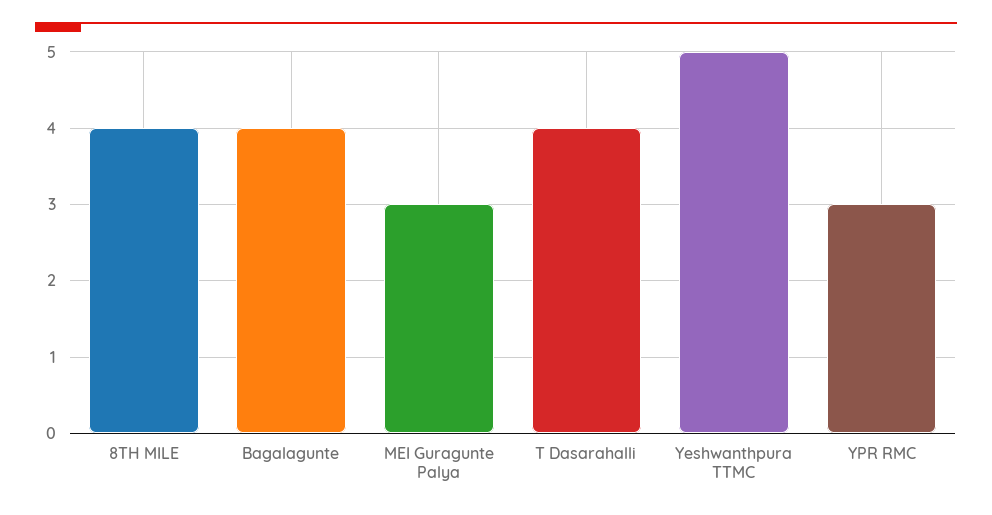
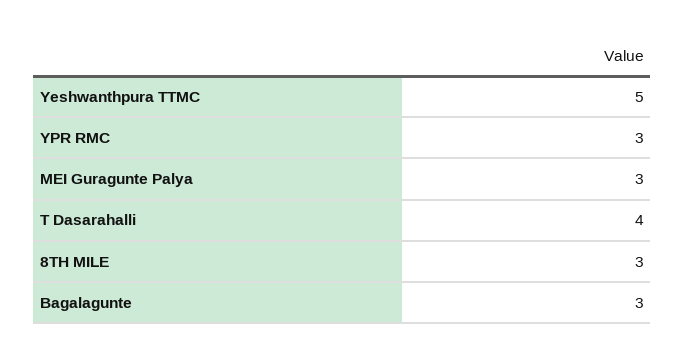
  {
-   "8TH MILE": 4,
+   "8TH MILE": 3,
-   "Bagalagunte": 4,
+   "Bagalagunte": 3,
    "MEI Guragunte Palya": 3,
    "T Dasarahalli": 4,
    "Yeshwanthpura TTMC": 5,
    "YPR RMC": 3
  }

